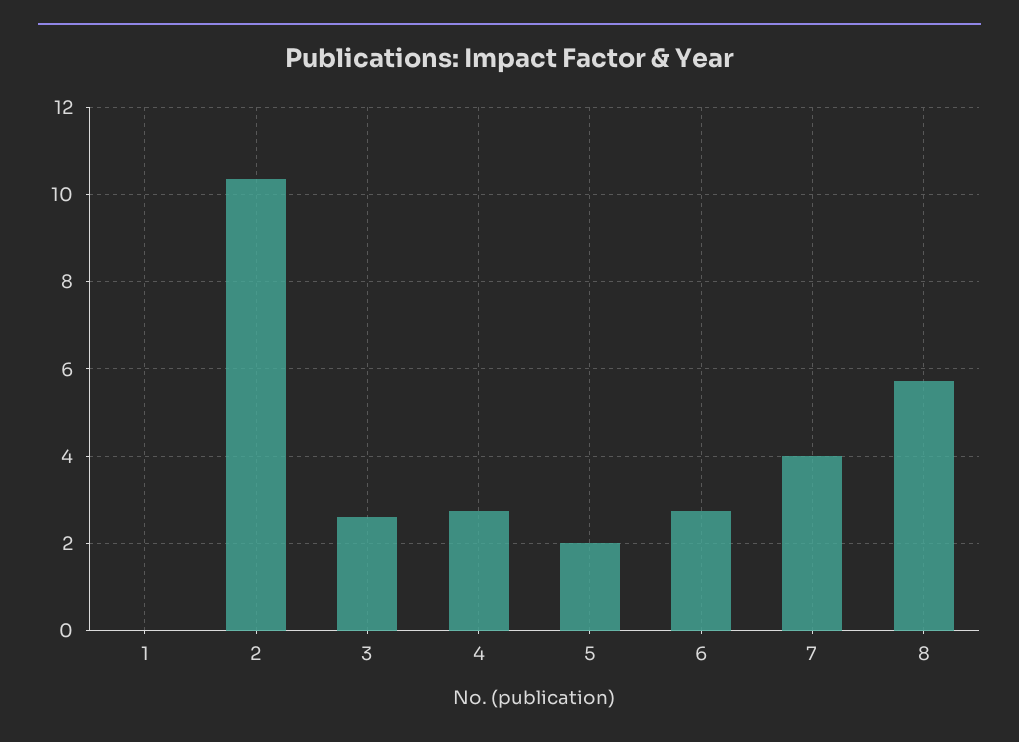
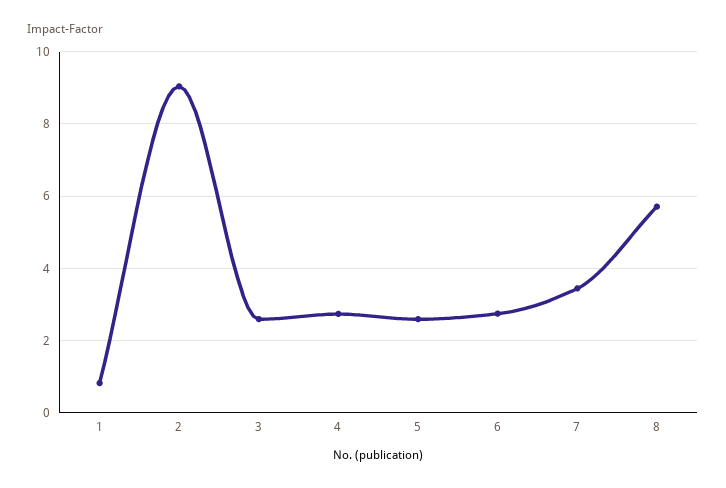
  {
-   "1": 0,
+   "1": 0.8,
-   "2": 10.4,
+   "2": 9,
    "3": 2.6,
    "4": 2.8,
-   "5": 2,
+   "5": 2.6,
    "6": 2.8,
-   "7": 4,
+   "7": 3.4,
    "8": 5.8
  }

